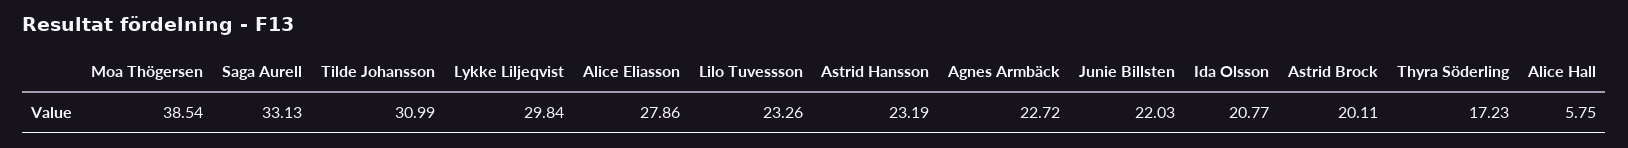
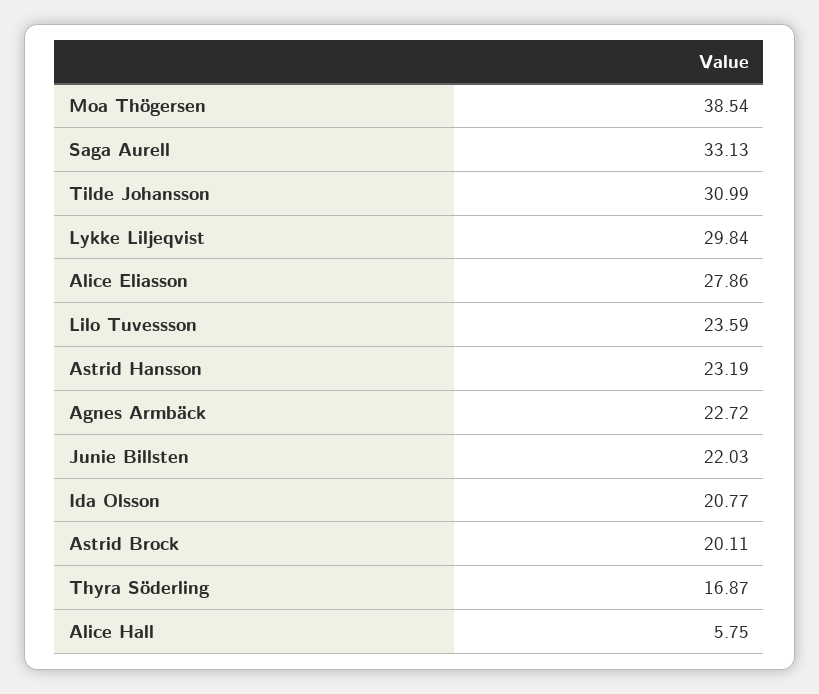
  {
    "Moa Thögersen": 38.54,
    "Saga Aurell": 33.13,
    "Tilde Johansson": 30.99,
    "Lykke Liljeqvist": 29.84,
    "Alice Eliasson": 27.86,
-   "Lilo Tuvessson": 23.26,
+   "Lilo Tuvessson": 23.59,
    "Astrid Hansson": 23.19,
    "Agnes Armbäck": 22.72,
    "Junie Billsten": 22.03,
    "Ida Olsson": 20.77,
    "Astrid Brock": 20.11,
-   "Thyra Söderling": 17.23,
+   "Thyra Söderling": 16.87,
    "Alice Hall": 5.75
  }

